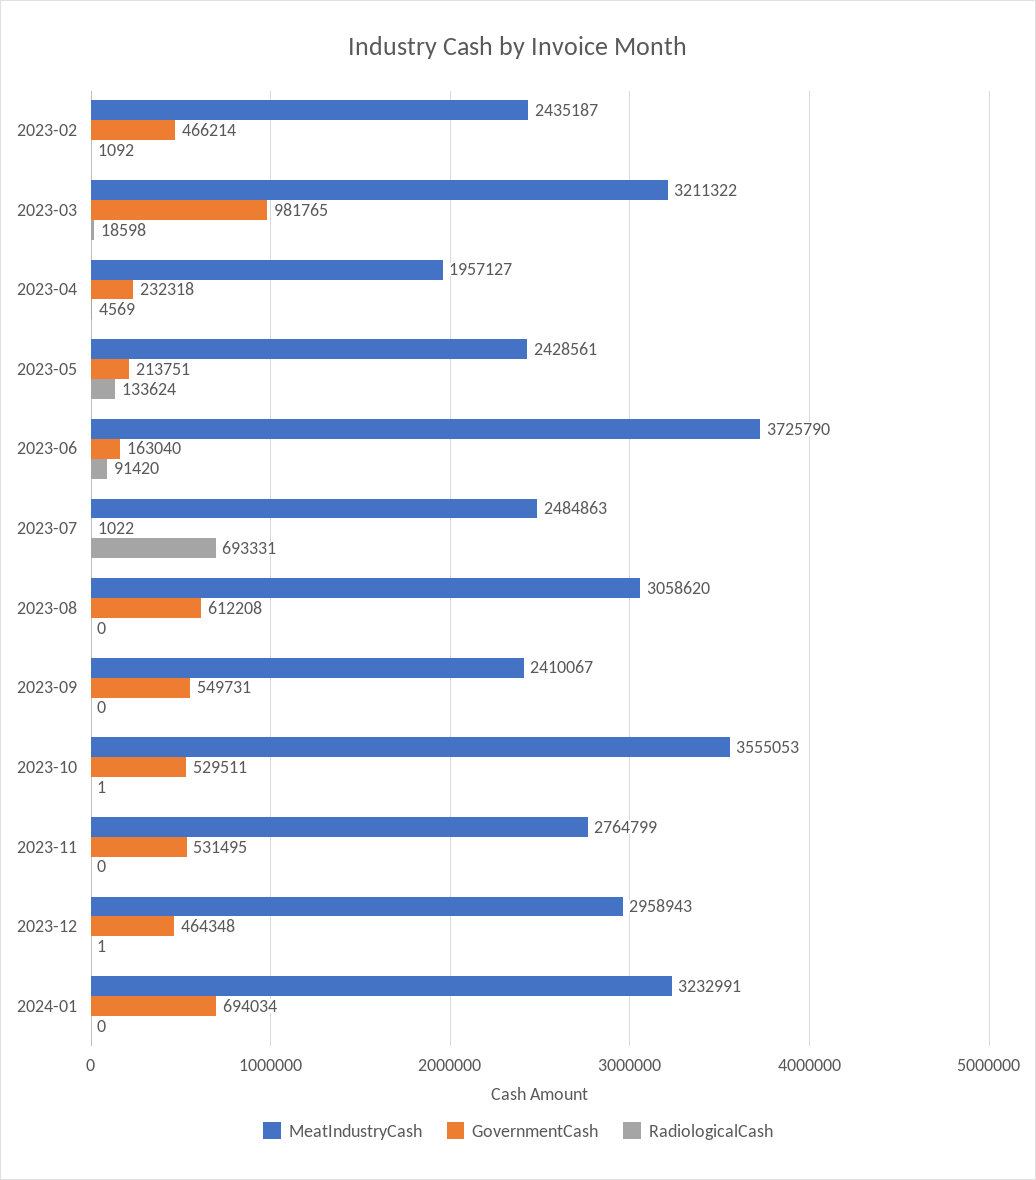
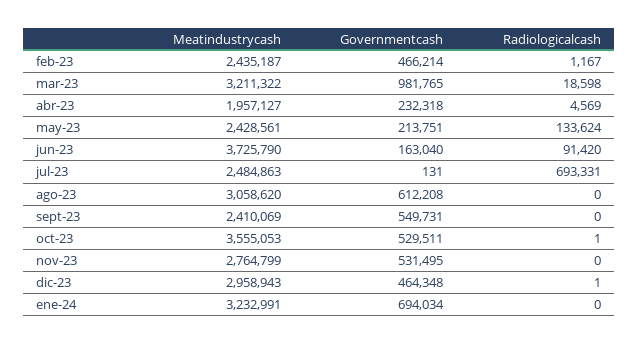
  {
    "MeatIndustryCash": {
      "2023-02": 2435187,
      "2023-03": 3211322,
      "2023-04": 1957127,
      "2023-05": 2428561,
      "2023-06": 3725790,
      "2023-07": 2484863,
      "2023-08": 3058620,
-     "2023-09": 2410067,
+     "2023-09": 2410069,
      "2023-10": 3555053,
      "2023-11": 2764799,
      "2023-12": 2958943,
      "2024-01": 3232991
    },
    "GovernmentCash": {
      "2023-02": 466214,
      "2023-03": 981765,
      "2023-04": 232318,
      "2023-05": 213751,
      "2023-06": 163040,
-     "2023-07": 1022,
+     "2023-07": 131,
      "2023-08": 612208,
      "2023-09": 549731,
      "2023-10": 529511,
      "2023-11": 531495,
      "2023-12": 464348,
      "2024-01": 694034
    },
    "RadiologicalCash": {
-     "2023-02": 1092,
+     "2023-02": 1167,
      "2023-03": 18598,
      "2023-04": 4569,
      "2023-05": 133624,
      "2023-06": 91420,
      "2023-07": 693331,
      "2023-08": 0,
      "2023-09": 0,
      "2023-10": 1,
      "2023-11": 0,
      "2023-12": 1,
      "2024-01": 0
    }
  }

